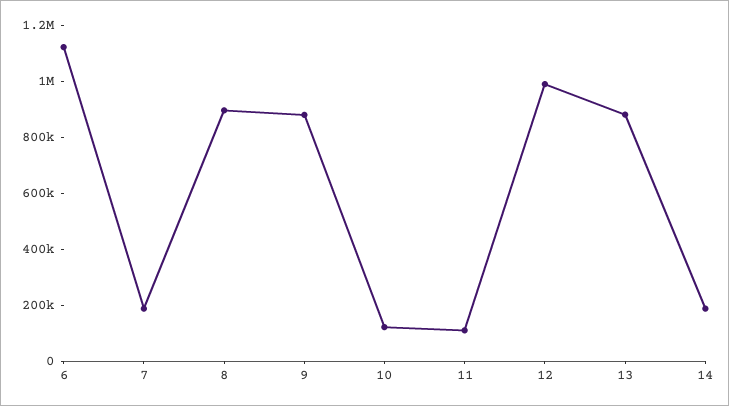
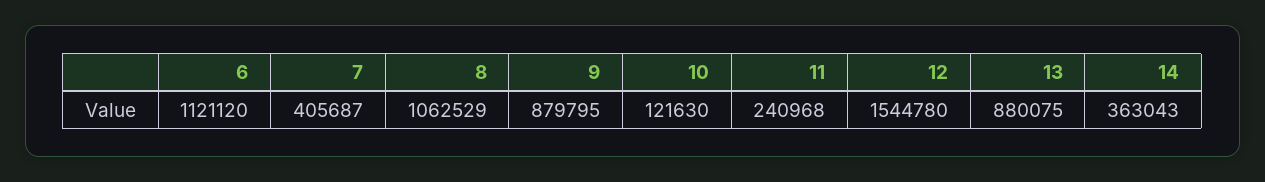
  {
    "6": 1121120,
-   "7": 200000,
+   "7": 405687,
-   "8": 900000,
+   "8": 1062529,
    "9": 879795,
    "10": 121630,
-   "11": 100000,
+   "11": 240968,
-   "12": 1000000,
+   "12": 1544780,
    "13": 880075,
-   "14": 200000
+   "14": 363043
  }

